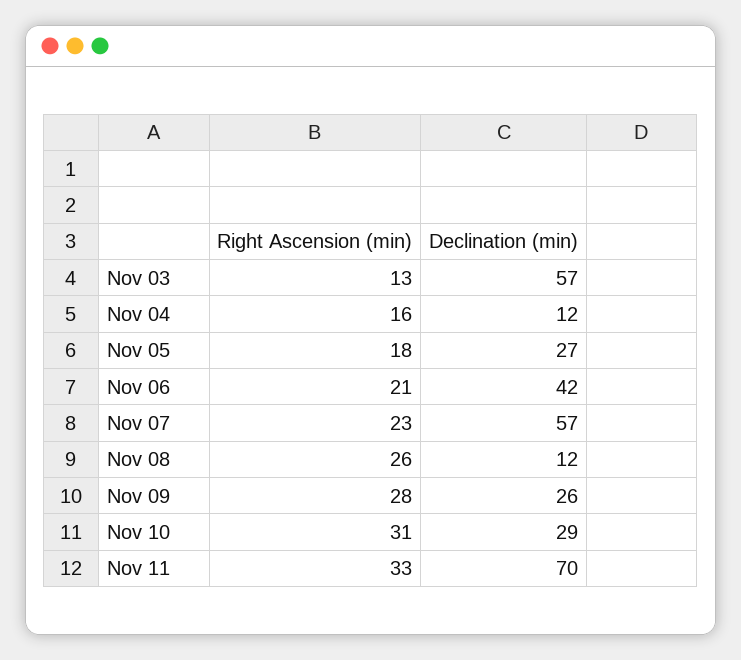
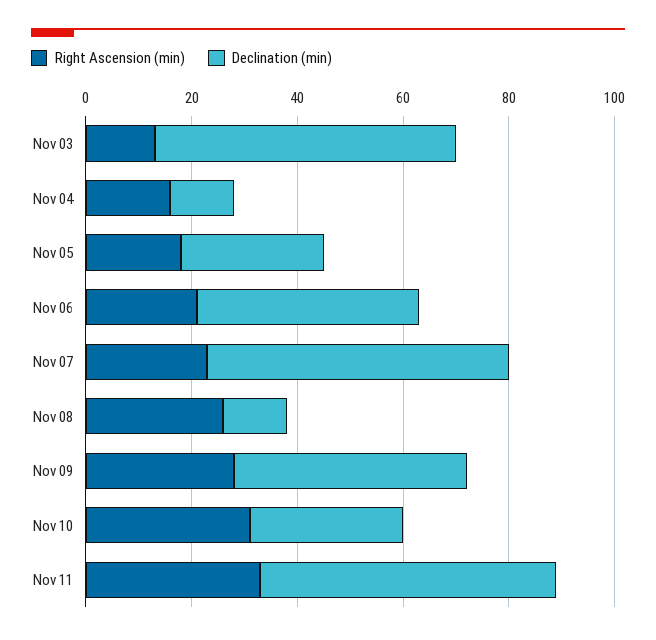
  {
    "Right Ascension (min)": {
      "Nov 03": 13,
      "Nov 04": 16,
      "Nov 05": 18,
      "Nov 06": 21,
      "Nov 07": 23,
      "Nov 08": 26,
      "Nov 09": 28,
      "Nov 10": 31,
      "Nov 11": 33
    },
    "Declination (min)": {
      "Nov 03": 57,
      "Nov 04": 12,
      "Nov 05": 27,
      "Nov 06": 42,
      "Nov 07": 57,
      "Nov 08": 12,
-     "Nov 09": 26,
+     "Nov 09": 45,
      "Nov 10": 29,
-     "Nov 11": 70
+     "Nov 11": 55
    }
  }

